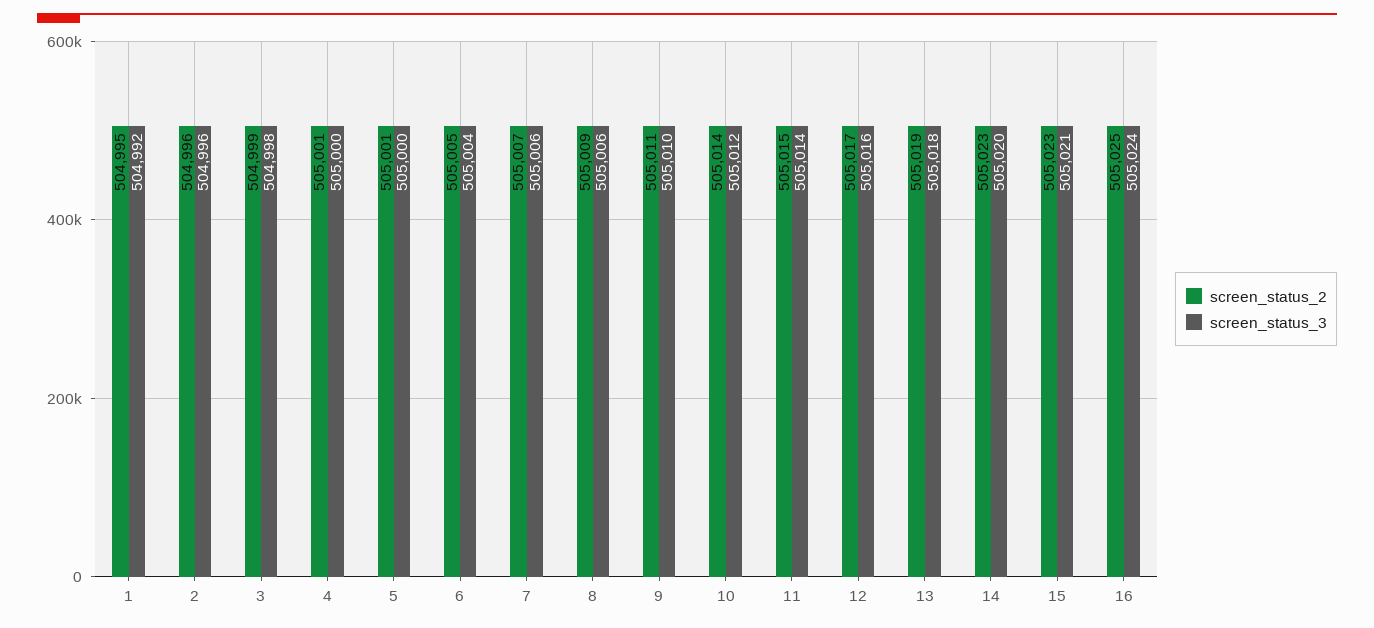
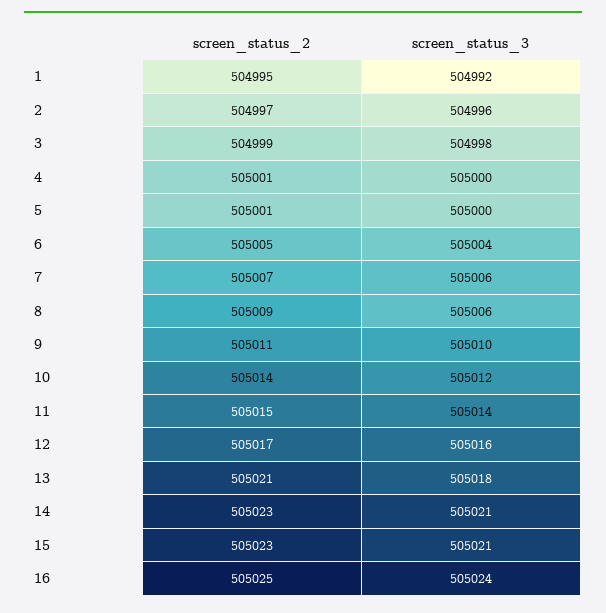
  {
    "screen_status_2": {
      "1": 504995,
-     "2": 504996,
+     "2": 504997,
      "3": 504999,
      "4": 505001,
      "5": 505001,
      "6": 505005,
      "7": 505007,
      "8": 505009,
      "9": 505011,
      "10": 505014,
      "11": 505015,
      "12": 505017,
-     "13": 505019,
+     "13": 505021,
      "14": 505023,
      "15": 505023,
      "16": 505025
    },
    "screen_status_3": {
      "1": 504992,
      "2": 504996,
      "3": 504998,
      "4": 505000,
      "5": 505000,
      "6": 505004,
      "7": 505006,
      "8": 505006,
      "9": 505010,
      "10": 505012,
      "11": 505014,
      "12": 505016,
      "13": 505018,
-     "14": 505020,
+     "14": 505021,
      "15": 505021,
      "16": 505024
    }
  }

